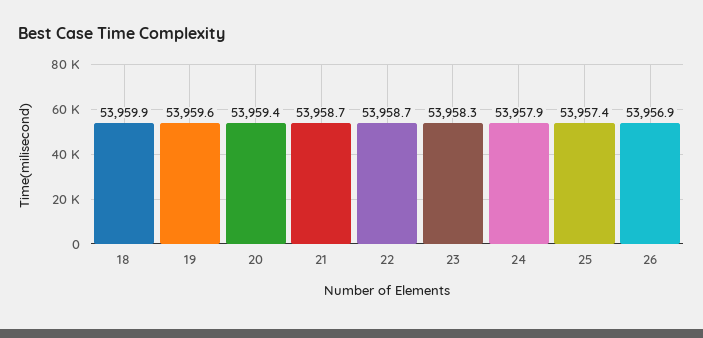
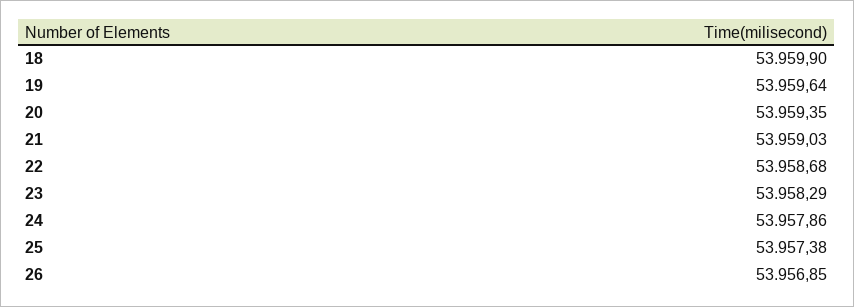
  {
    "18": 53959.9,
    "19": 53959.64,
    "20": 53959.35,
-   "21": 53958.7,
+   "21": 53959.03,
    "22": 53958.68,
    "23": 53958.29,
    "24": 53957.86,
    "25": 53957.38,
    "26": 53956.85
  }

